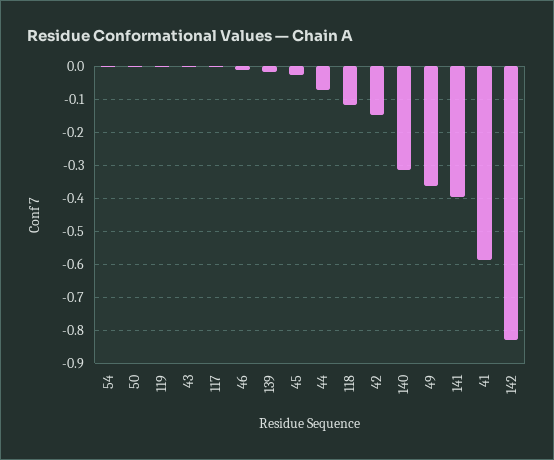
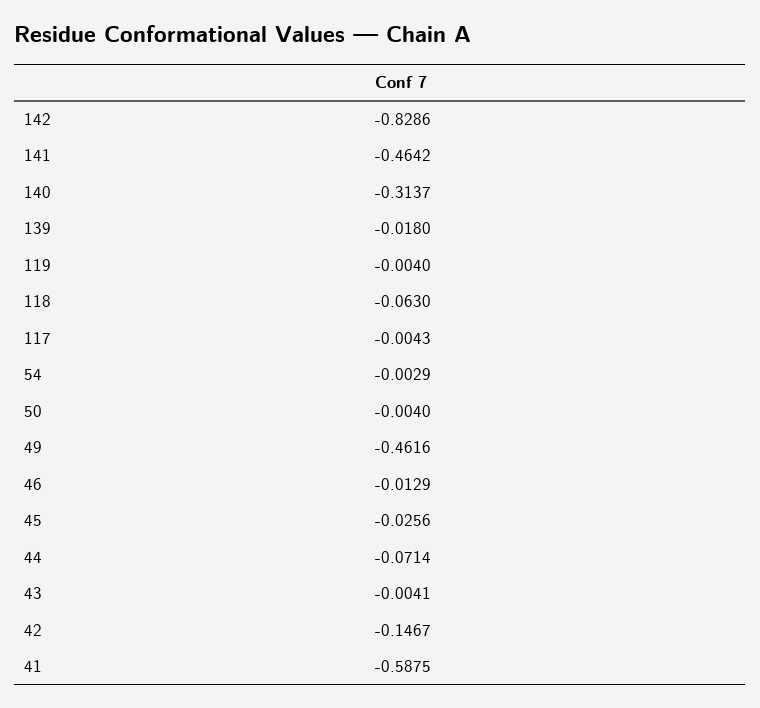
  {
    "54": -0.0029,
    "50": -0.004,
    "119": -0.004,
    "43": -0.0041,
    "117": -0.0043,
    "46": -0.0129,
    "139": -0.018,
    "45": -0.0256,
    "44": -0.0714,
-   "118": -0.12,
+   "118": -0.063,
    "42": -0.1467,
    "140": -0.3137,
-   "49": -0.36,
+   "49": -0.4616,
-   "141": -0.4,
+   "141": -0.4642,
    "41": -0.5875,
    "142": -0.8286
  }

